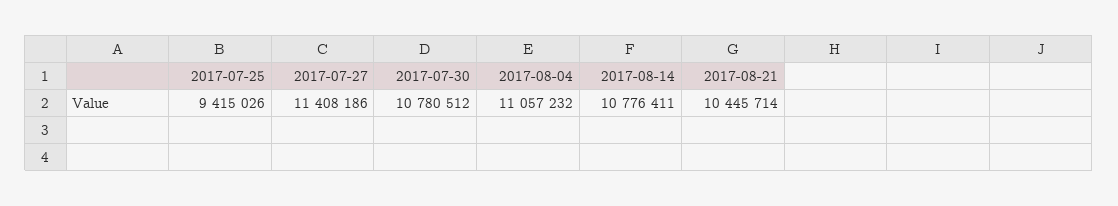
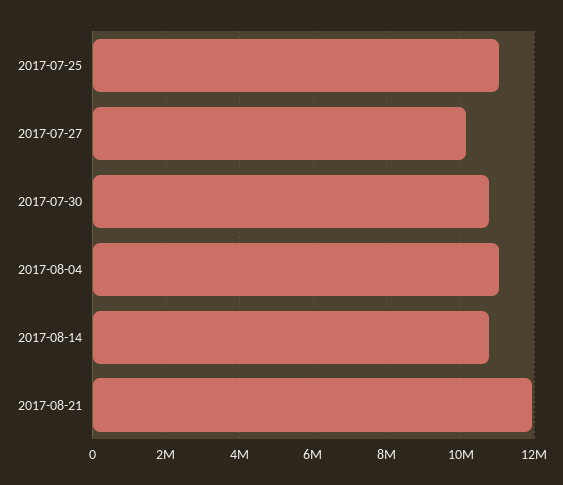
  {
-   "2017-07-25": 9415026,
+   "2017-07-25": 11000000,
-   "2017-07-27": 11408186,
+   "2017-07-27": 10200000,
    "2017-07-30": 10780512,
    "2017-08-04": 11057232,
    "2017-08-14": 10776411,
-   "2017-08-21": 10445714
+   "2017-08-21": 12000000
  }

